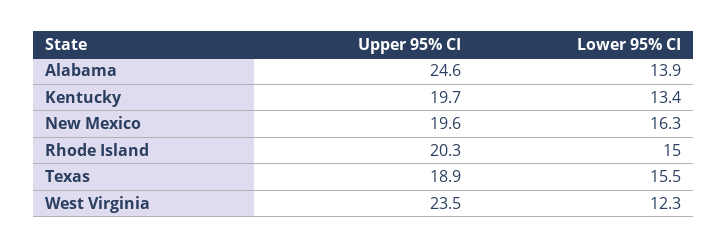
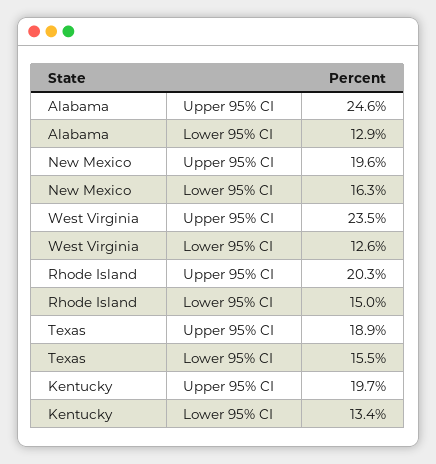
  {
    "Upper 95% CI": {
      "Alabama": 24.6,
      "Kentucky": 19.7,
      "New Mexico": 19.6,
      "Rhode Island": 20.3,
      "Texas": 18.9,
      "West Virginia": 23.5
    },
    "Lower 95% CI": {
-     "Alabama": 13.9,
+     "Alabama": 12.9,
      "Kentucky": 13.4,
      "New Mexico": 16.3,
      "Rhode Island": 15,
      "Texas": 15.5,
-     "West Virginia": 12.3
+     "West Virginia": 12.6
    }
  }

